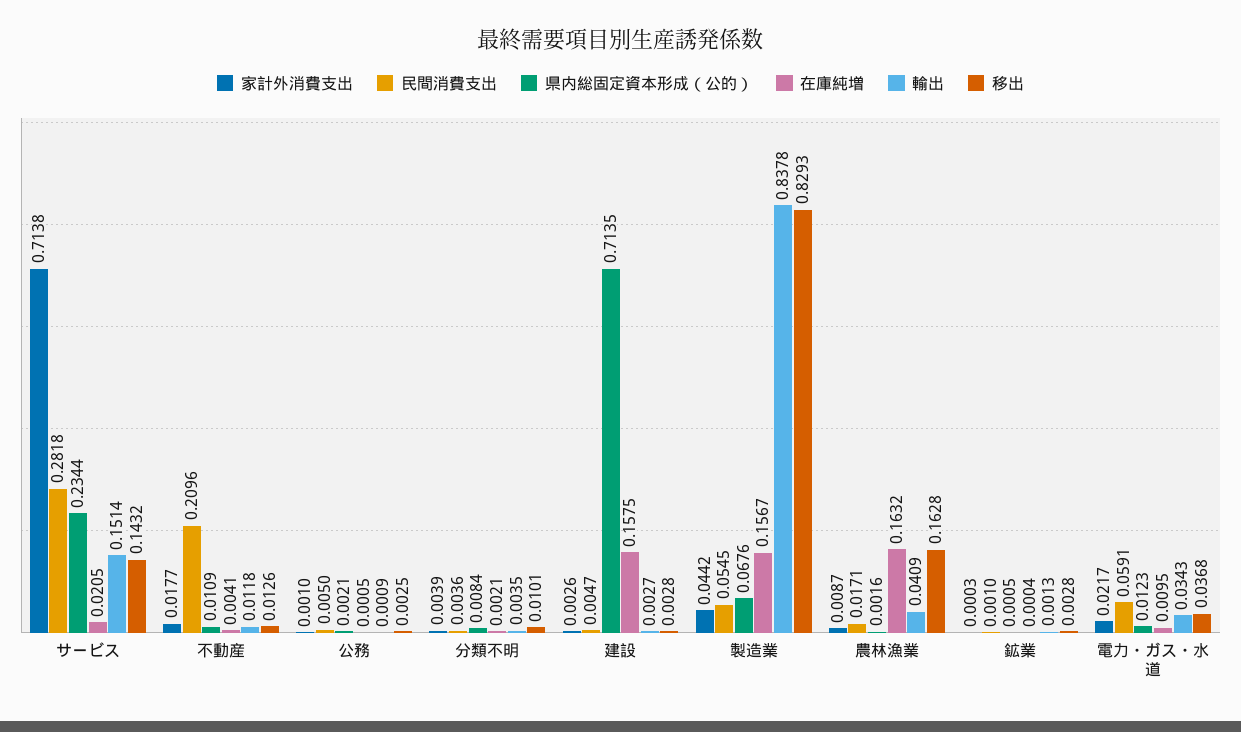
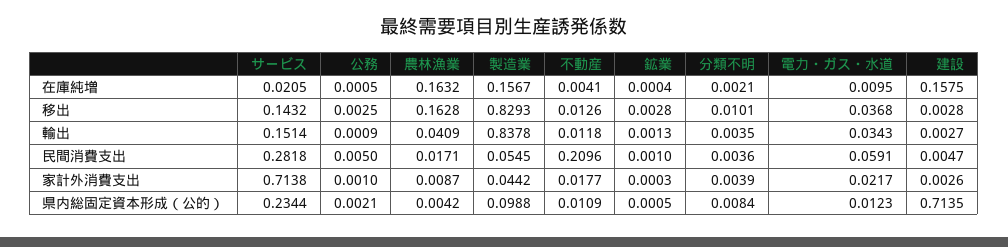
  {
    "家計外消費支出": {
      "サービス": 0.7138,
      "不動産": 0.0177,
      "公務": 0.001,
      "分類不明": 0.0039,
      "建設": 0.0026,
      "製造業": 0.0442,
      "農林漁業": 0.0087,
      "鉱業": 0.0003,
      "電力・ガス・水道": 0.0217
    },
    "民間消費支出": {
      "サービス": 0.2818,
      "不動産": 0.2096,
      "公務": 0.005,
      "分類不明": 0.0036,
      "建設": 0.0047,
      "製造業": 0.0545,
      "農林漁業": 0.0171,
      "鉱業": 0.001,
      "電力・ガス・水道": 0.0591
    },
    "県内総固定資本形成（公的）": {
      "サービス": 0.2344,
      "不動産": 0.0109,
      "公務": 0.0021,
      "分類不明": 0.0084,
      "建設": 0.7135,
-     "製造業": 0.0676,
+     "製造業": 0.0988,
-     "農林漁業": 0.0016,
+     "農林漁業": 0.0042,
      "鉱業": 0.0005,
      "電力・ガス・水道": 0.0123
    },
    "在庫純増": {
      "サービス": 0.0205,
      "不動産": 0.0041,
      "公務": 0.0005,
      "分類不明": 0.0021,
      "建設": 0.1575,
      "製造業": 0.1567,
      "農林漁業": 0.1632,
      "鉱業": 0.0004,
      "電力・ガス・水道": 0.0095
    },
    "輸出": {
      "サービス": 0.1514,
      "不動産": 0.0118,
      "公務": 0.0009,
      "分類不明": 0.0035,
      "建設": 0.0027,
      "製造業": 0.8378,
      "農林漁業": 0.0409,
      "鉱業": 0.0013,
      "電力・ガス・水道": 0.0343
    },
    "移出": {
      "サービス": 0.1432,
      "不動産": 0.0126,
      "公務": 0.0025,
      "分類不明": 0.0101,
      "建設": 0.0028,
      "製造業": 0.8293,
      "農林漁業": 0.1628,
      "鉱業": 0.0028,
      "電力・ガス・水道": 0.0368
    }
  }

